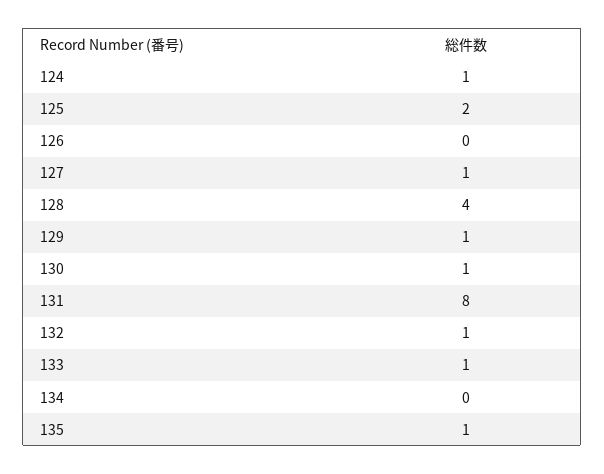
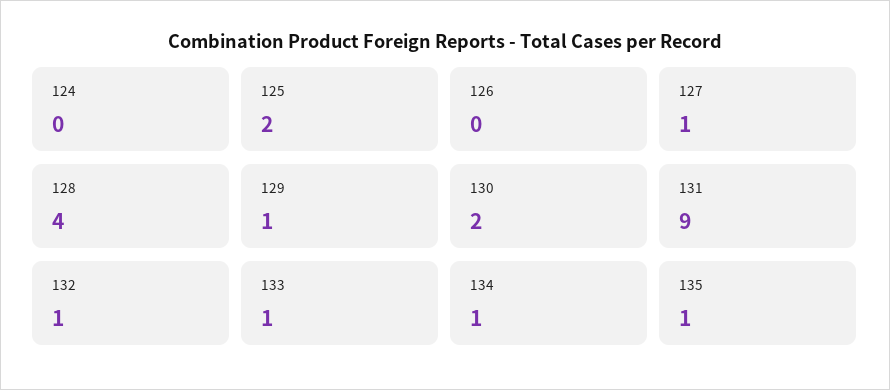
  {
-   "124": 1,
+   "124": 0,
    "125": 2,
    "126": 0,
    "127": 1,
    "128": 4,
    "129": 1,
-   "130": 1,
+   "130": 2,
-   "131": 8,
+   "131": 9,
    "132": 1,
    "133": 1,
-   "134": 0,
+   "134": 1,
    "135": 1
  }

